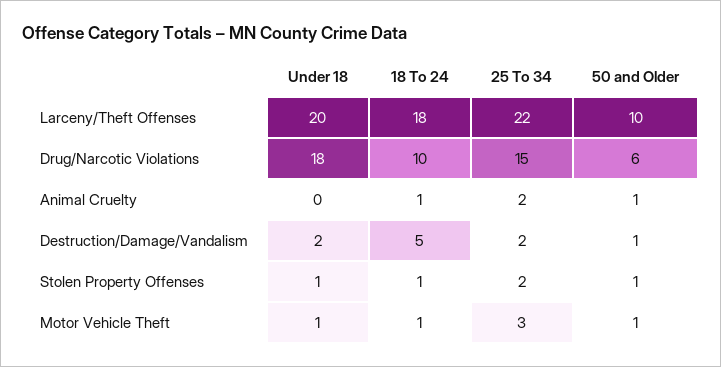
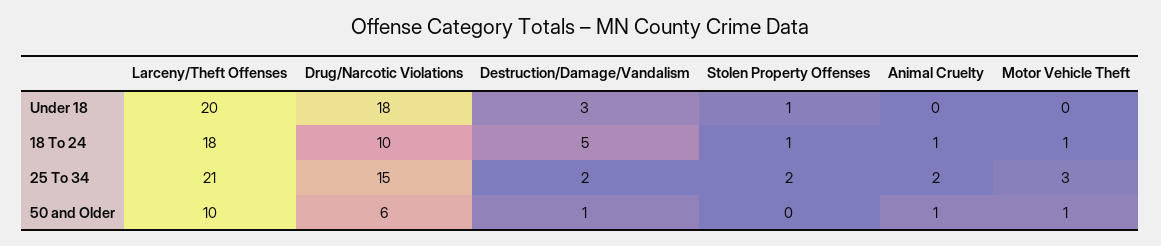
  {
    "Under 18": {
      "Larceny/Theft Offenses": 20,
      "Drug/Narcotic Violations": 18,
      "Animal Cruelty": 0,
-     "Destruction/Damage/Vandalism": 2,
+     "Destruction/Damage/Vandalism": 3,
      "Stolen Property Offenses": 1,
-     "Motor Vehicle Theft": 1
+     "Motor Vehicle Theft": 0
    },
    "18 To 24": {
      "Larceny/Theft Offenses": 18,
      "Drug/Narcotic Violations": 10,
      "Animal Cruelty": 1,
      "Destruction/Damage/Vandalism": 5,
      "Stolen Property Offenses": 1,
      "Motor Vehicle Theft": 1
    },
    "25 To 34": {
-     "Larceny/Theft Offenses": 22,
+     "Larceny/Theft Offenses": 21,
      "Drug/Narcotic Violations": 15,
      "Animal Cruelty": 2,
      "Destruction/Damage/Vandalism": 2,
      "Stolen Property Offenses": 2,
      "Motor Vehicle Theft": 3
    },
    "50 and Older": {
      "Larceny/Theft Offenses": 10,
      "Drug/Narcotic Violations": 6,
      "Animal Cruelty": 1,
      "Destruction/Damage/Vandalism": 1,
-     "Stolen Property Offenses": 1,
+     "Stolen Property Offenses": 0,
      "Motor Vehicle Theft": 1
    }
  }

